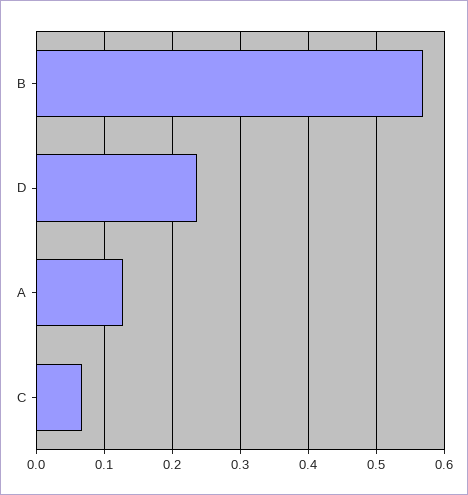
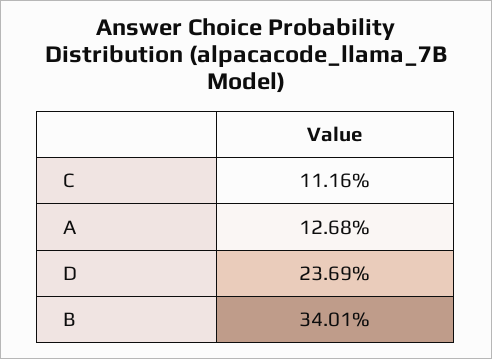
  {
-   "B": 0.57,
+   "B": 0.3401,
    "D": 0.2369,
    "A": 0.1268,
-   "C": 0.07
+   "C": 0.1116
  }

